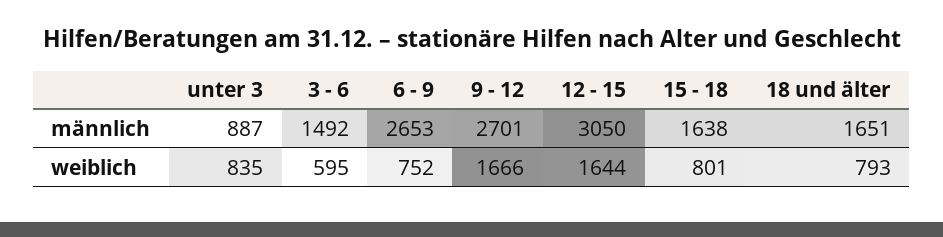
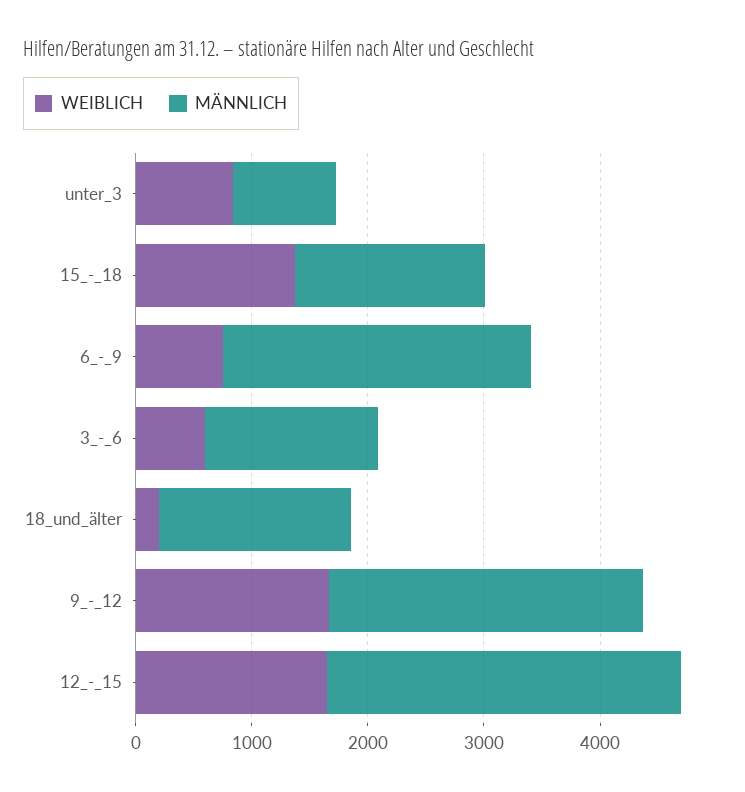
  {
    "männlich": {
      "unter 3": 887,
      "3 - 6": 1492,
      "6 - 9": 2653,
      "9 - 12": 2701,
      "12 - 15": 3050,
      "15 - 18": 1638,
      "18 und älter": 1651
    },
    "weiblich": {
      "unter 3": 835,
      "3 - 6": 595,
      "6 - 9": 752,
      "9 - 12": 1666,
      "12 - 15": 1644,
-     "15 - 18": 801,
+     "15 - 18": 1400,
-     "18 und älter": 793
+     "18 und älter": 200
    }
  }

